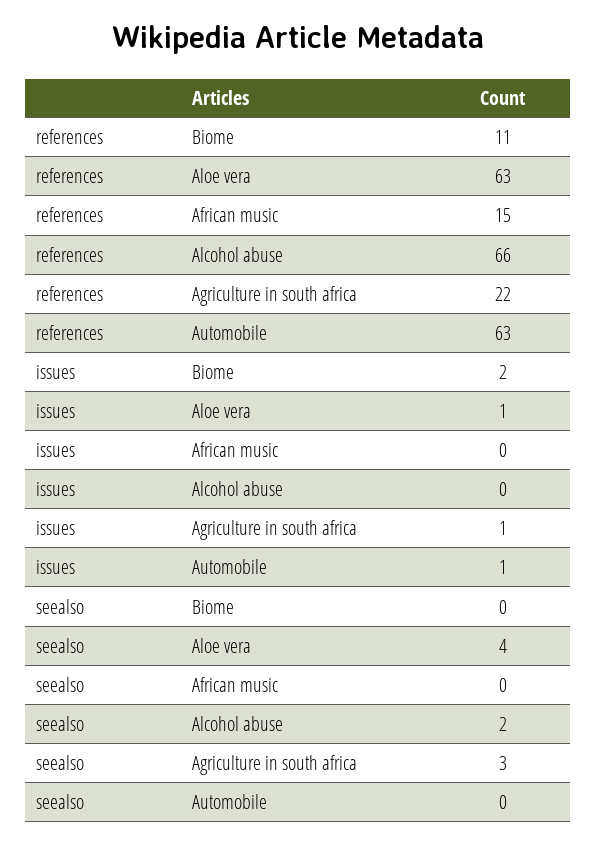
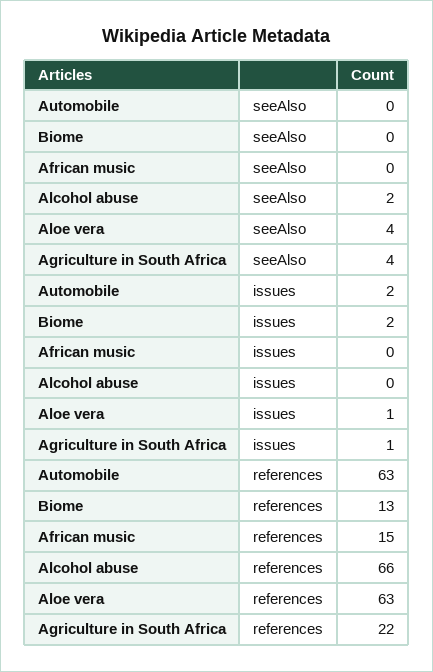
  {
    "references": {
-     "Biome": 11,
+     "Biome": 13,
      "Aloe vera": 63,
      "African music": 15,
      "Alcohol abuse": 66,
      "Agriculture in south africa": 22,
      "Automobile": 63
    },
    "issues": {
      "Biome": 2,
      "Aloe vera": 1,
      "African music": 0,
      "Alcohol abuse": 0,
      "Agriculture in south africa": 1,
-     "Automobile": 1
+     "Automobile": 2
    },
    "seealso": {
      "Biome": 0,
      "Aloe vera": 4,
      "African music": 0,
      "Alcohol abuse": 2,
-     "Agriculture in south africa": 3,
+     "Agriculture in south africa": 4,
      "Automobile": 0
    }
  }

